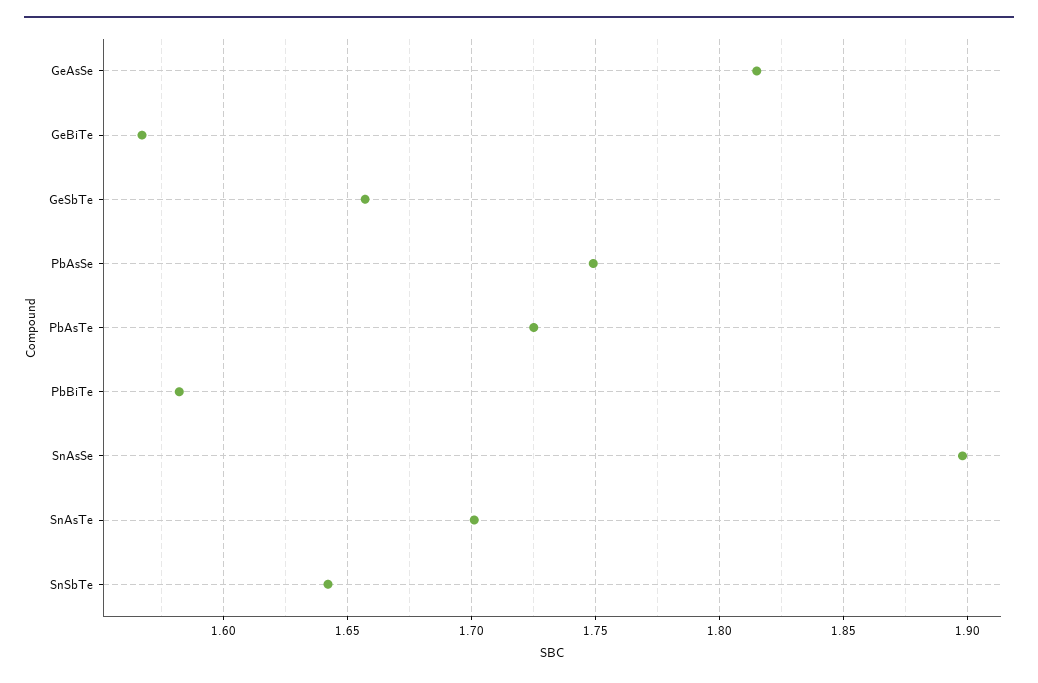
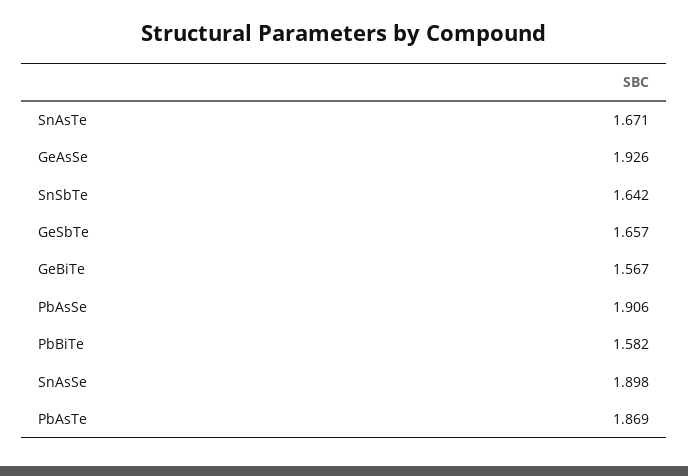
  {
-   "GeAsSe": 1.815,
+   "GeAsSe": 1.926,
    "GeBiTe": 1.567,
    "GeSbTe": 1.657,
-   "PbAsSe": 1.75,
+   "PbAsSe": 1.906,
-   "PbAsTe": 1.725,
+   "PbAsTe": 1.869,
    "PbBiTe": 1.582,
    "SnAsSe": 1.898,
-   "SnAsTe": 1.7,
+   "SnAsTe": 1.671,
    "SnSbTe": 1.642
  }

